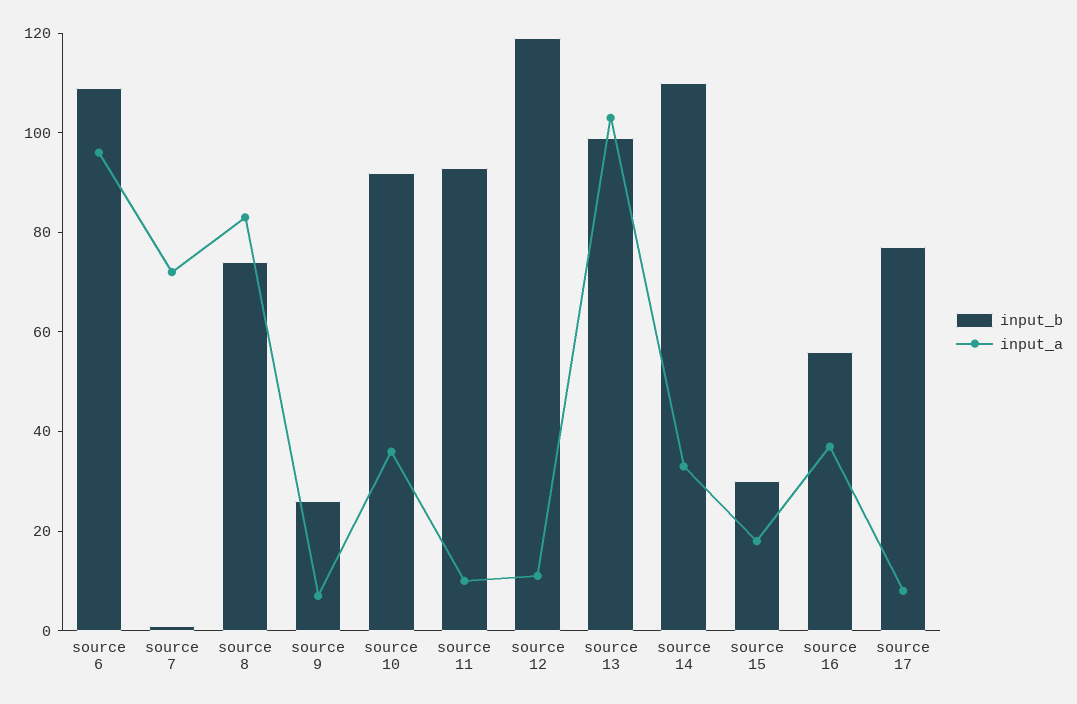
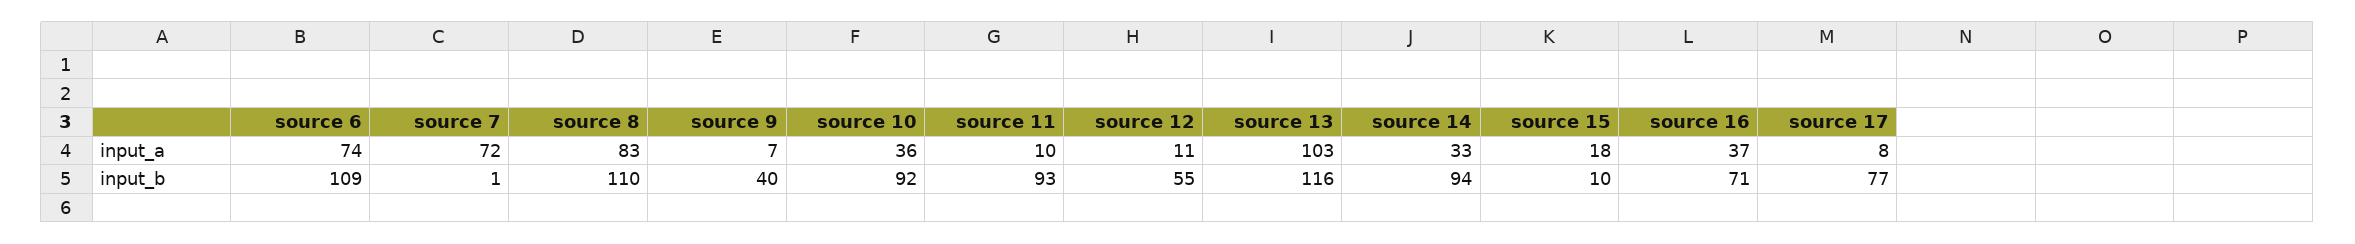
  {
    "input_b": {
      "source 6": 109,
      "source 7": 1,
-     "source 8": 75,
+     "source 8": 110,
-     "source 9": 25,
+     "source 9": 40,
      "source 10": 92,
      "source 11": 93,
-     "source 12": 120,
+     "source 12": 55,
-     "source 13": 100,
+     "source 13": 116,
-     "source 14": 110,
+     "source 14": 94,
-     "source 15": 30,
+     "source 15": 10,
-     "source 16": 55,
+     "source 16": 71,
      "source 17": 77
    },
    "input_a": {
-     "source 6": 95,
+     "source 6": 74,
      "source 7": 72,
      "source 8": 83,
      "source 9": 7,
      "source 10": 36,
      "source 11": 10,
      "source 12": 11,
      "source 13": 103,
      "source 14": 33,
      "source 15": 18,
      "source 16": 37,
      "source 17": 8
    }
  }

